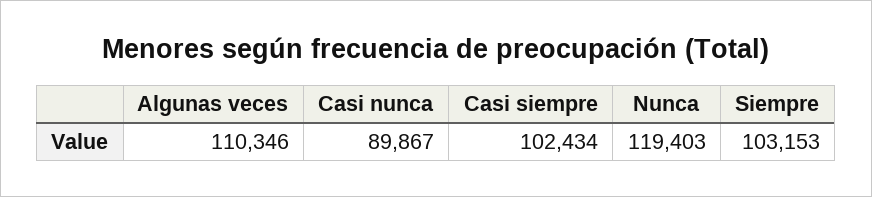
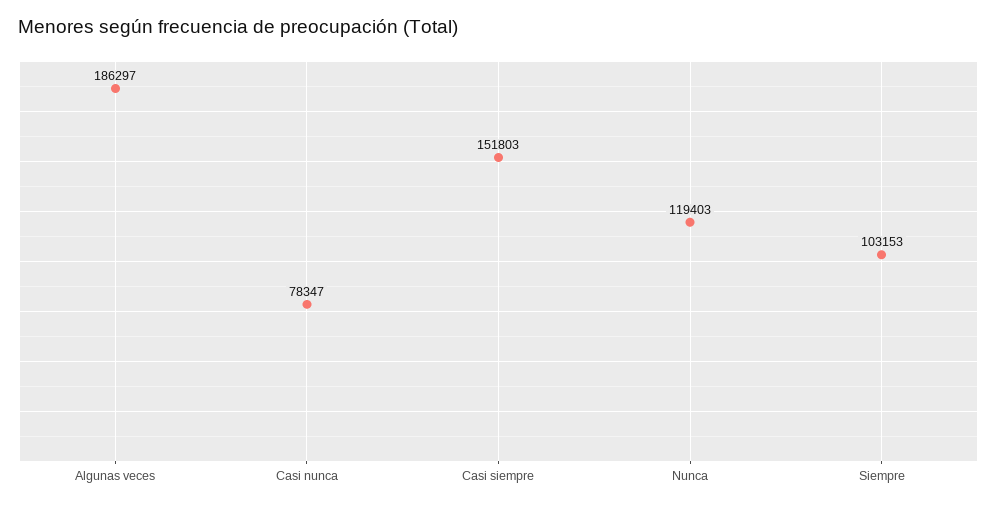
  {
-   "Algunas veces": 110346,
+   "Algunas veces": 186297,
-   "Casi nunca": 89867,
+   "Casi nunca": 78347,
-   "Casi siempre": 102434,
+   "Casi siempre": 151803,
    "Nunca": 119403,
    "Siempre": 103153
  }

